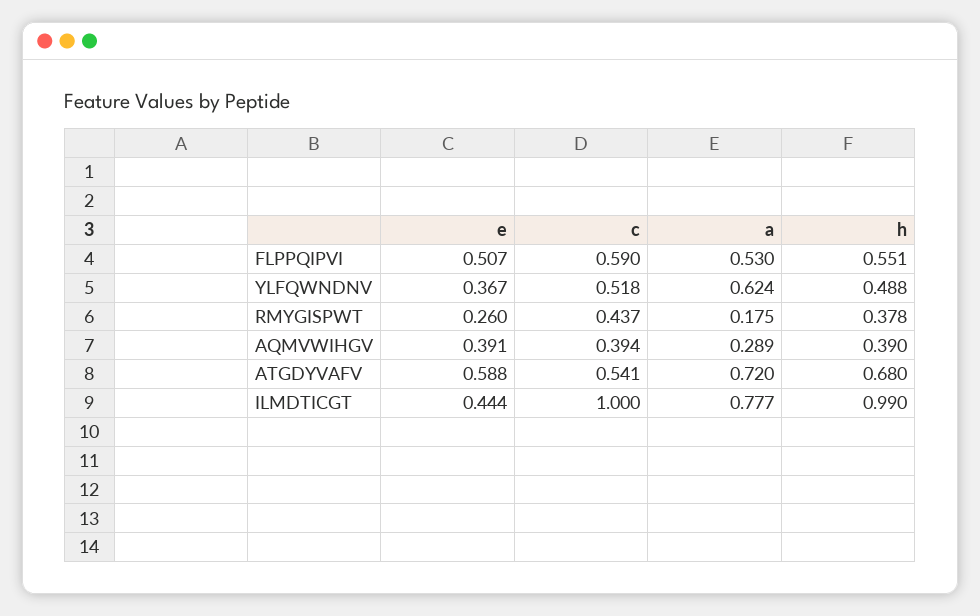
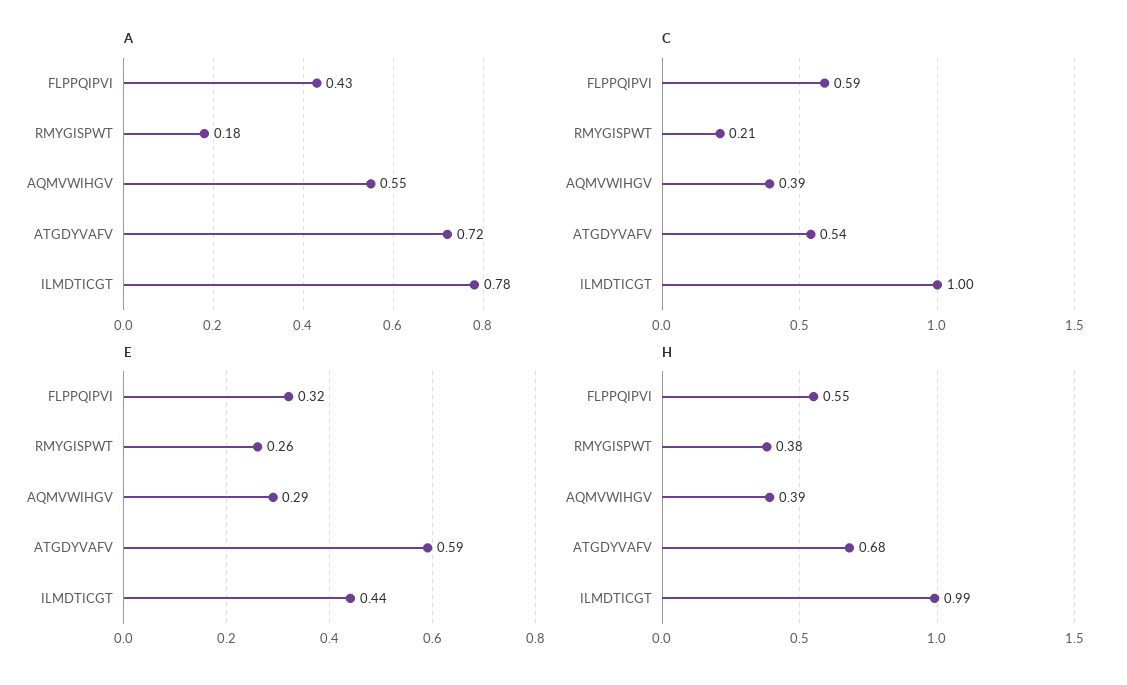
  {
    "e": {
-     "FLPPQIPVI": 0.507,
+     "FLPPQIPVI": 0.32,
-     "YLFQWNDNV": 0.367,
      "RMYGISPWT": 0.26,
-     "AQMVWIHGV": 0.391,
+     "AQMVWIHGV": 0.29,
      "ATGDYVAFV": 0.588,
      "ILMDTICGT": 0.444
    },
    "c": {
      "FLPPQIPVI": 0.59,
-     "YLFQWNDNV": 0.518,
-     "RMYGISPWT": 0.437,
+     "RMYGISPWT": 0.21,
      "AQMVWIHGV": 0.394,
      "ATGDYVAFV": 0.541,
      "ILMDTICGT": 1
    },
    "a": {
-     "FLPPQIPVI": 0.53,
+     "FLPPQIPVI": 0.43,
-     "YLFQWNDNV": 0.624,
      "RMYGISPWT": 0.175,
-     "AQMVWIHGV": 0.289,
+     "AQMVWIHGV": 0.55,
      "ATGDYVAFV": 0.72,
      "ILMDTICGT": 0.777
    },
    "h": {
      "FLPPQIPVI": 0.551,
-     "YLFQWNDNV": 0.488,
      "RMYGISPWT": 0.378,
      "AQMVWIHGV": 0.39,
      "ATGDYVAFV": 0.68,
      "ILMDTICGT": 0.99
    }
  }

